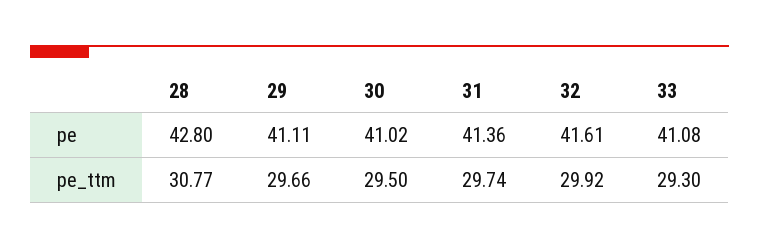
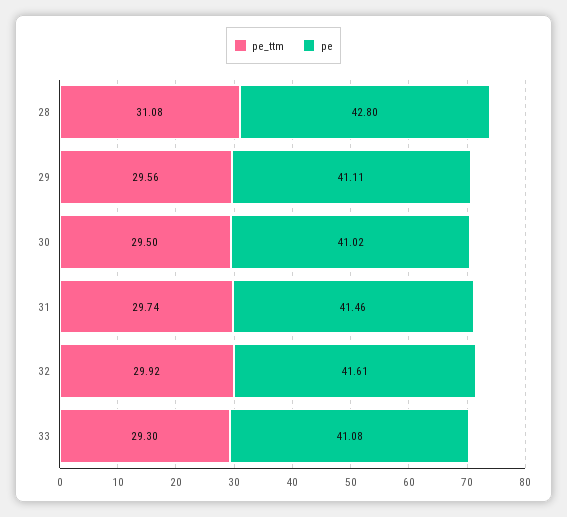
  {
    "pe": {
      "28": 42.8,
      "29": 41.11,
      "30": 41.02,
-     "31": 41.36,
+     "31": 41.46,
      "32": 41.61,
      "33": 41.08
    },
    "pe_ttm": {
-     "28": 30.77,
+     "28": 31.08,
-     "29": 29.66,
+     "29": 29.56,
      "30": 29.5,
      "31": 29.74,
      "32": 29.92,
      "33": 29.3
    }
  }

